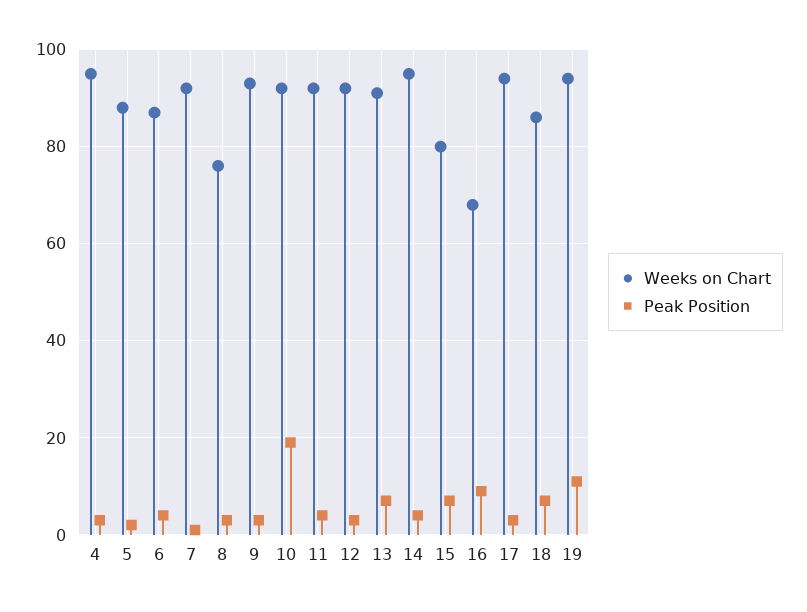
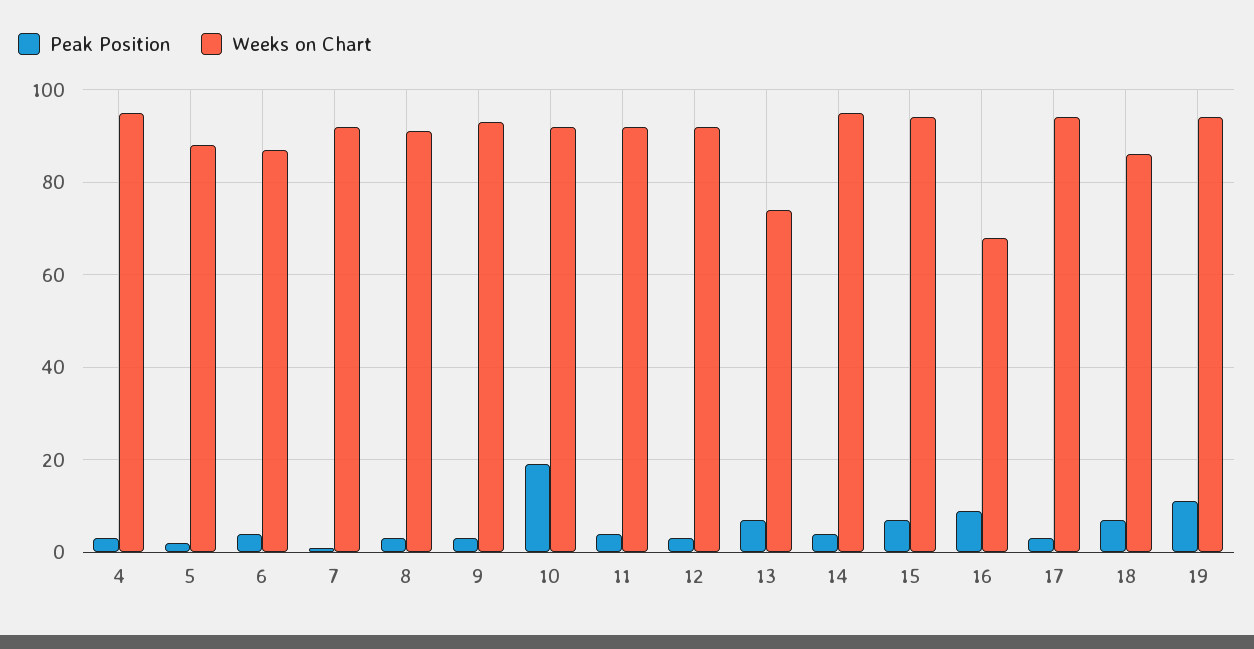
  {
    "Weeks on Chart": {
      "4": 95,
      "5": 90,
      "6": 85,
      "7": 90,
-     "8": 75,
+     "8": 90,
      "9": 95,
      "10": 90,
      "11": 90,
      "12": 90,
-     "13": 90,
+     "13": 75,
      "14": 95,
-     "15": 80,
+     "15": 95,
      "16": 70,
      "17": 95,
      "18": 85,
      "19": 95
    },
    "Peak Position": {
      "4": 5,
      "5": 0,
      "6": 5,
      "7": 0,
      "8": 5,
      "9": 5,
      "10": 20,
      "11": 5,
      "12": 5,
      "13": 5,
      "14": 5,
      "15": 5,
      "16": 10,
      "17": 5,
      "18": 5,
      "19": 10
    }
  }

